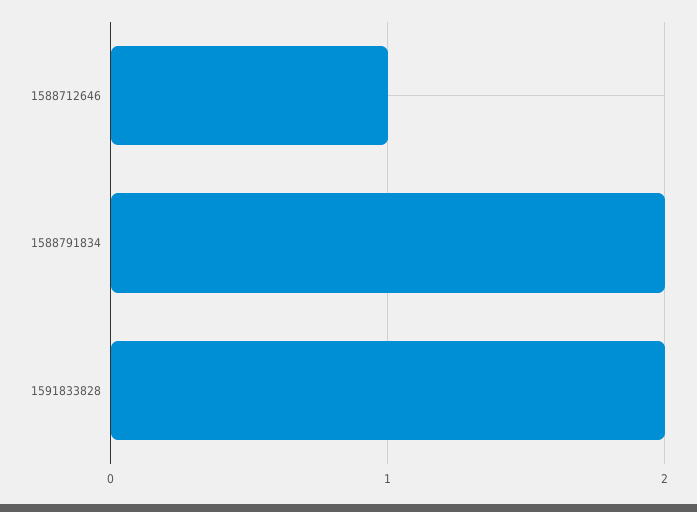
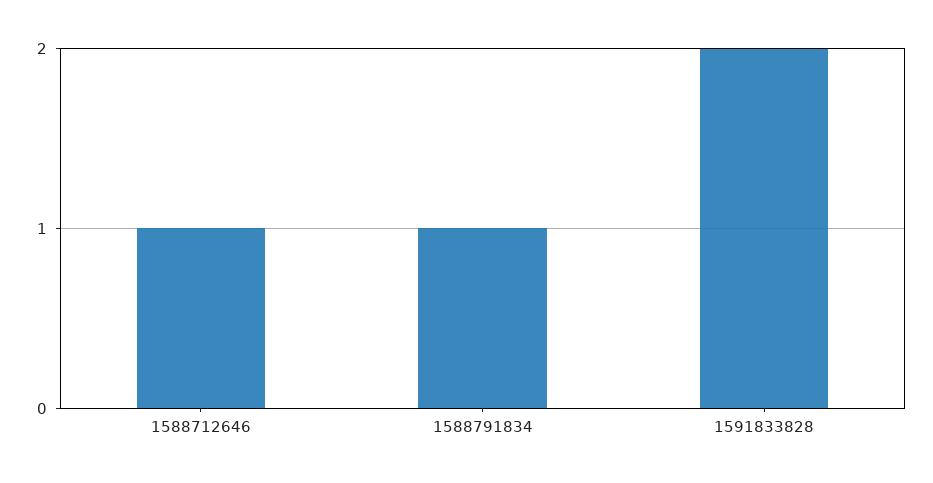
  {
    "1588712646": 1,
-   "1588791834": 2,
+   "1588791834": 1,
    "1591833828": 2
  }

